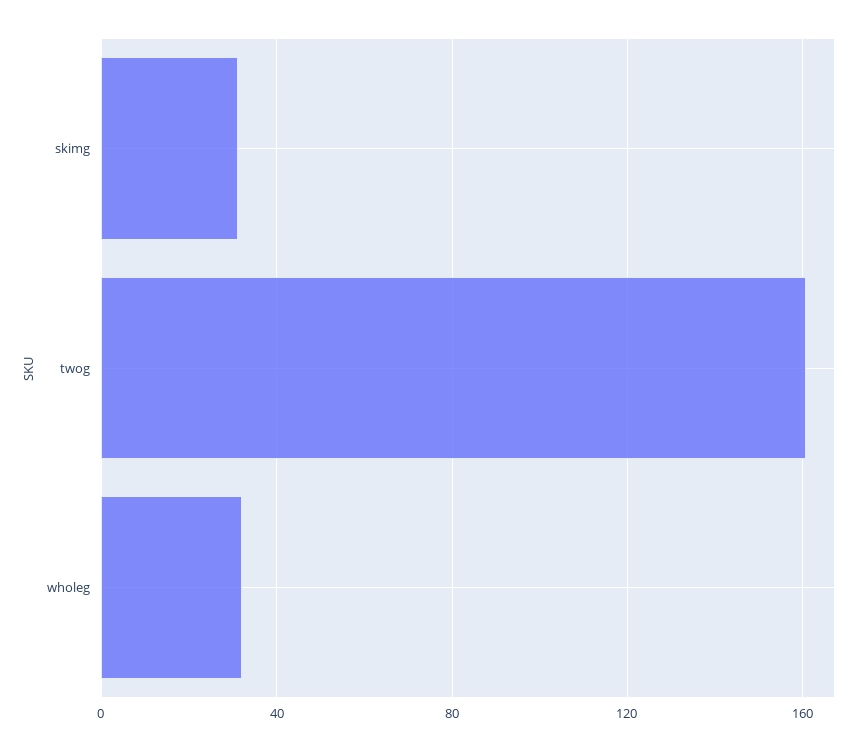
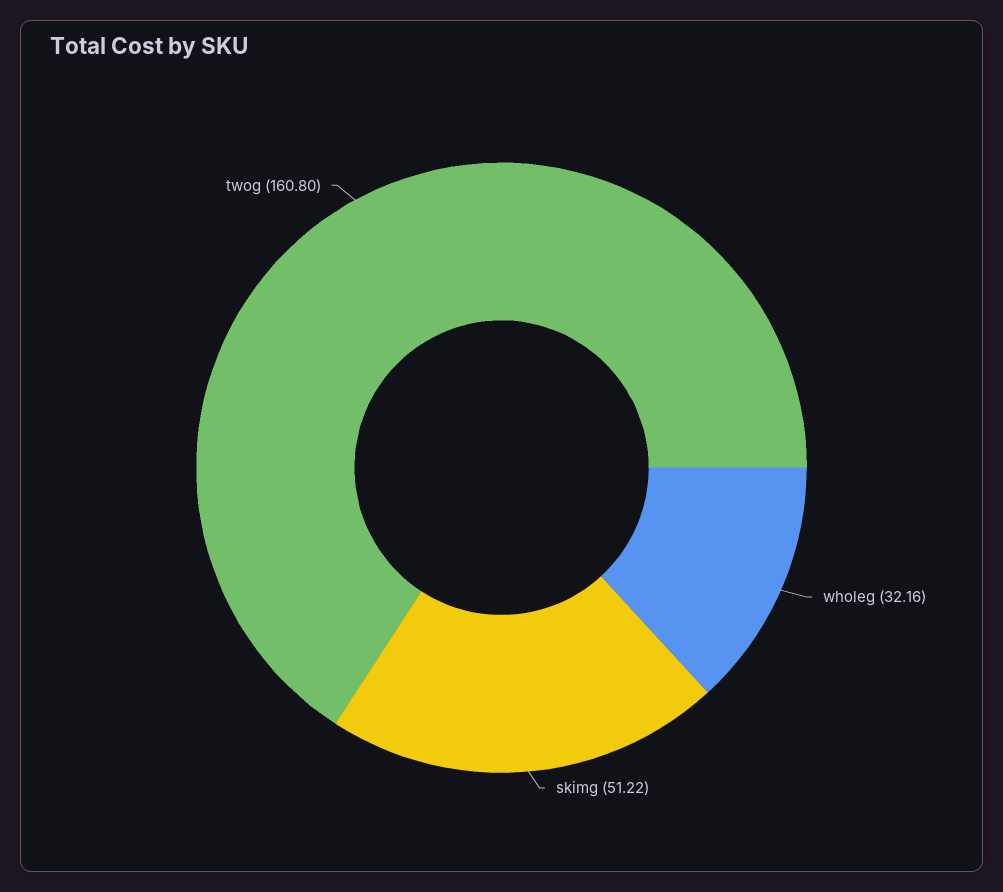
  {
-   "skimg": 30,
+   "skimg": 51.22,
    "twog": 160.8,
    "wholeg": 32.16
  }

